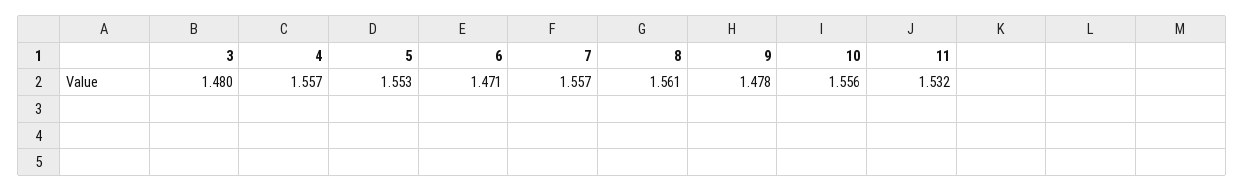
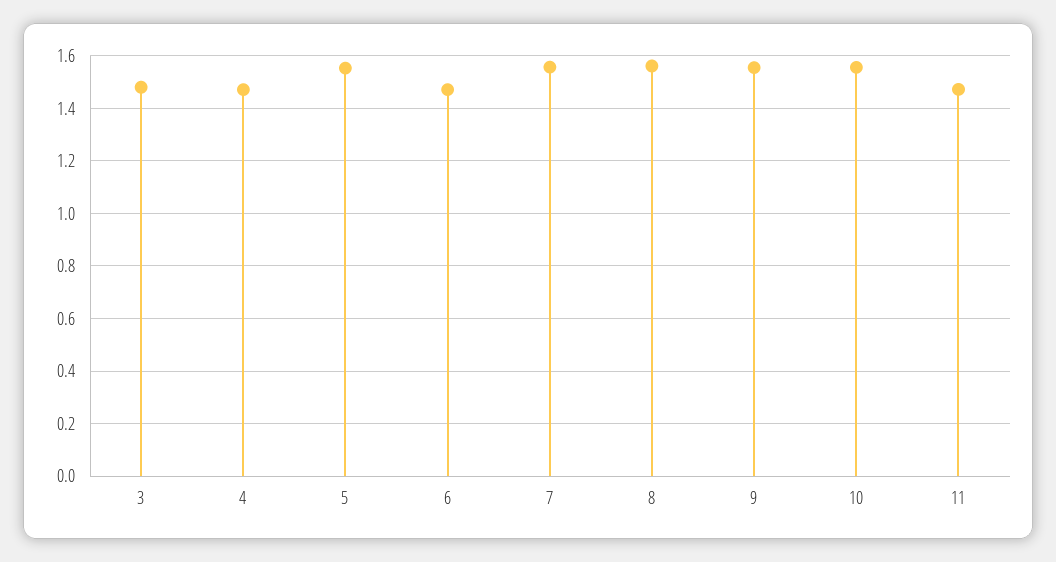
  {
    "3": 1.48,
-   "4": 1.557,
+   "4": 1.475,
    "5": 1.553,
    "6": 1.471,
    "7": 1.557,
    "8": 1.561,
-   "9": 1.478,
+   "9": 1.55,
    "10": 1.556,
-   "11": 1.532
+   "11": 1.475
  }

